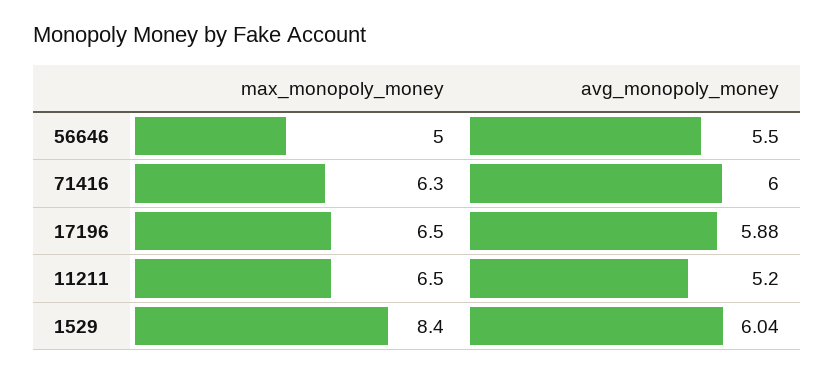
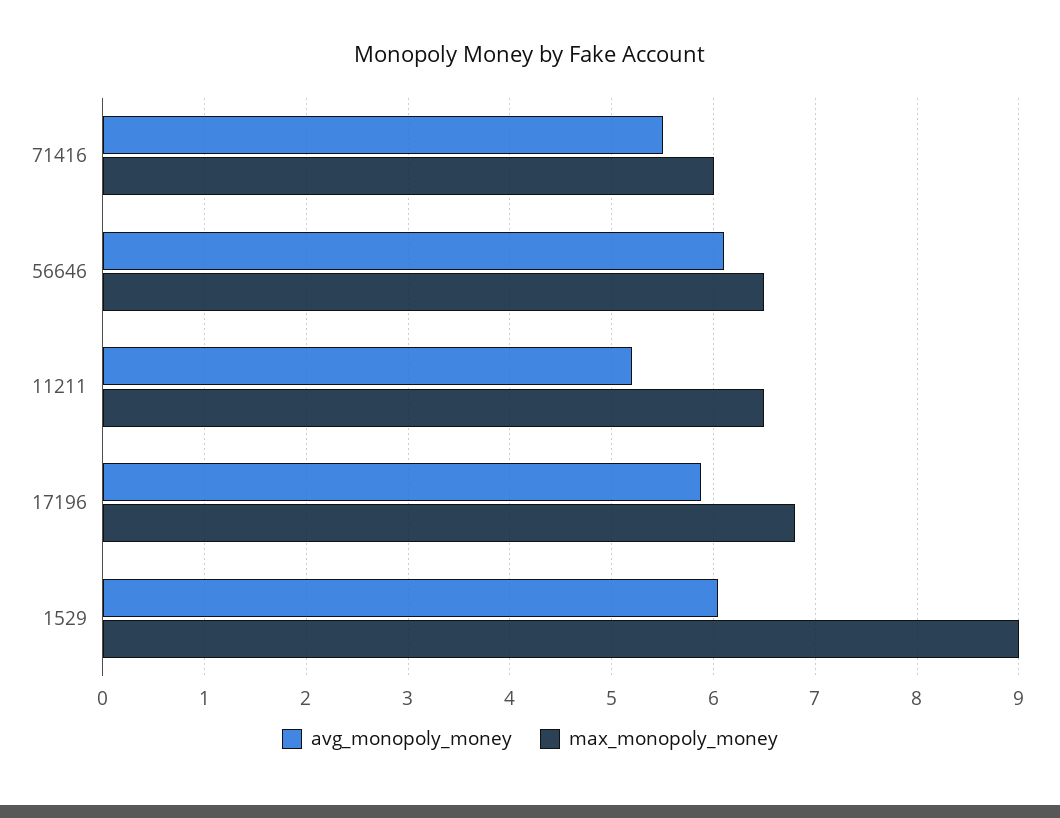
  {
    "max_monopoly_money": {
-     "56646": 5,
+     "56646": 6.5,
-     "71416": 6.3,
+     "71416": 6,
-     "17196": 6.5,
+     "17196": 6.8,
      "11211": 6.5,
-     "1529": 8.4
+     "1529": 9
    },
    "avg_monopoly_money": {
-     "56646": 5.5,
+     "56646": 6.1,
-     "71416": 6,
+     "71416": 5.5,
      "17196": 5.88,
      "11211": 5.2,
      "1529": 6.04
    }
  }

